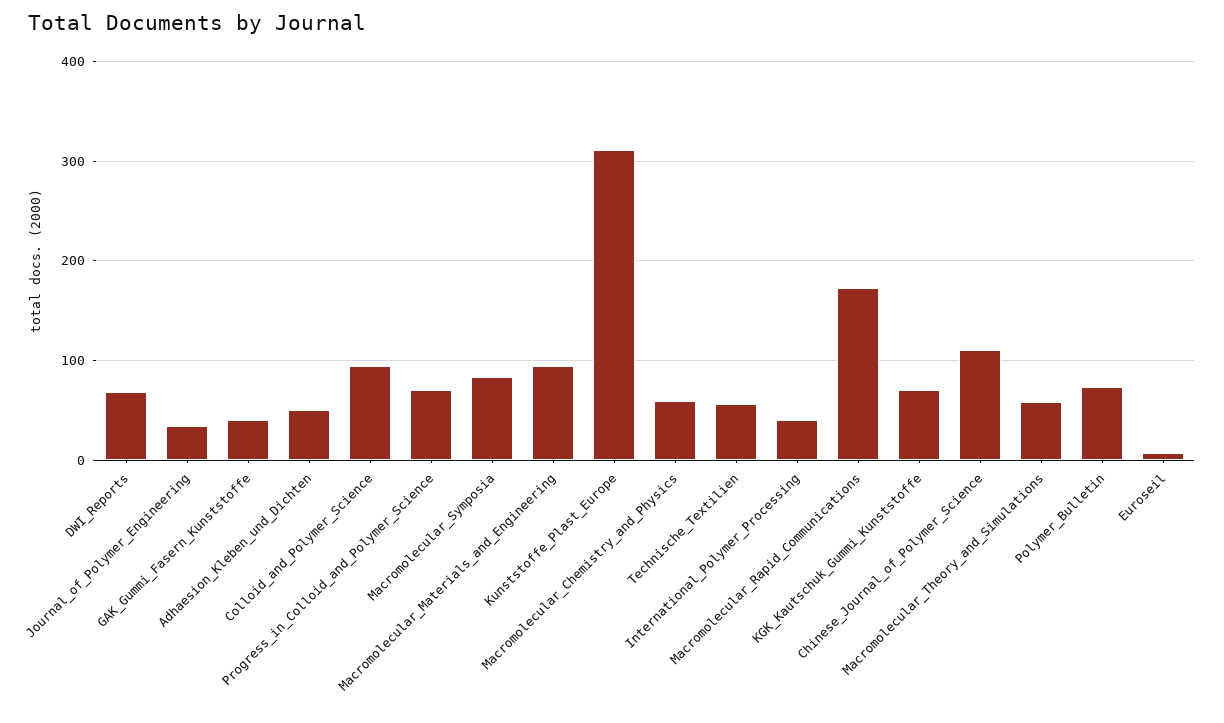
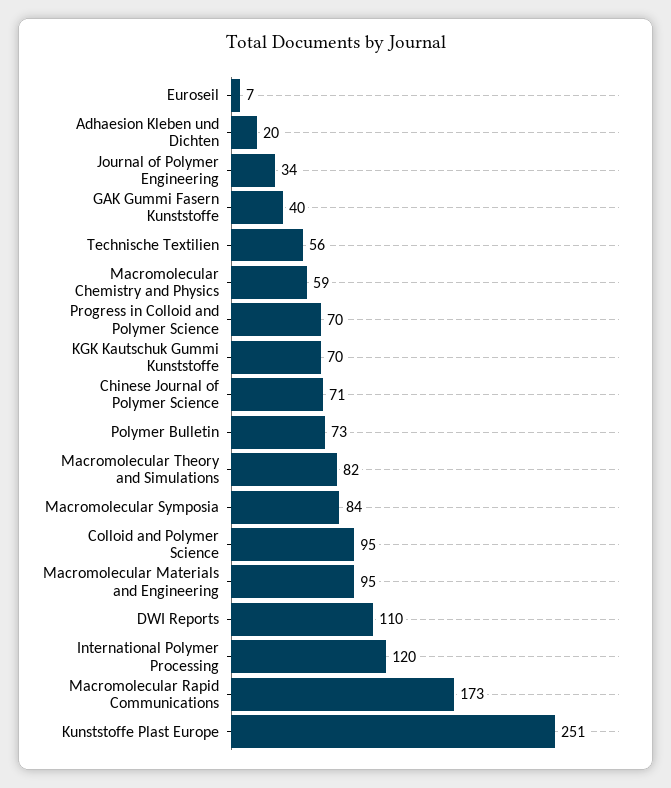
  {
-   "DWI_Reports": 70,
+   "DWI_Reports": 110,
    "Journal_of_Polymer_Engineering": 34,
    "GAK_Gummi_Fasern_Kunststoffe": 40,
-   "Adhaesion_Kleben_und_Dichten": 50,
+   "Adhaesion_Kleben_und_Dichten": 20,
    "Colloid_and_Polymer_Science": 95,
    "Progress_in_Colloid_and_Polymer_Science": 70,
    "Macromolecular_Symposia": 84,
    "Macromolecular_Materials_and_Engineering": 95,
-   "Kunststoffe_Plast_Europe": 310,
+   "Kunststoffe_Plast_Europe": 251,
    "Macromolecular_Chemistry_and_Physics": 59,
    "Technische_Textilien": 56,
-   "International_Polymer_Processing": 40,
+   "International_Polymer_Processing": 120,
    "Macromolecular_Rapid_Communications": 173,
    "KGK_Kautschuk_Gummi_Kunststoffe": 70,
-   "Chinese_Journal_of_Polymer_Science": 110,
+   "Chinese_Journal_of_Polymer_Science": 71,
-   "Macromolecular_Theory_and_Simulations": 60,
+   "Macromolecular_Theory_and_Simulations": 82,
    "Polymer_Bulletin": 73,
    "Euroseil": 7
  }

